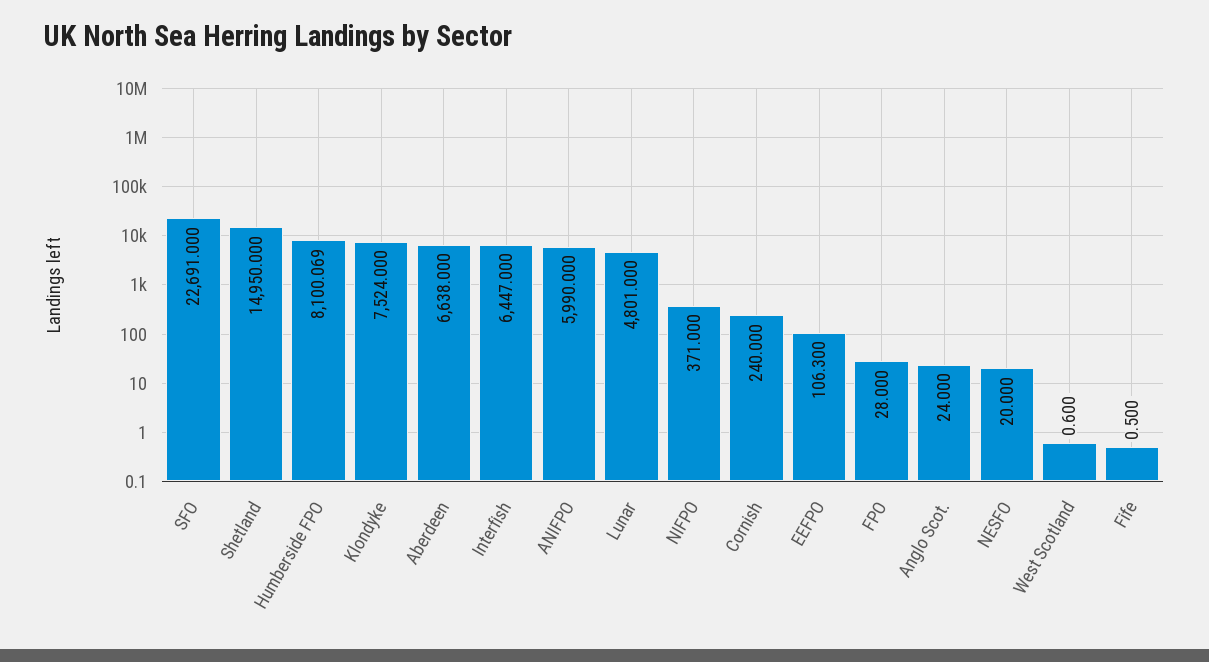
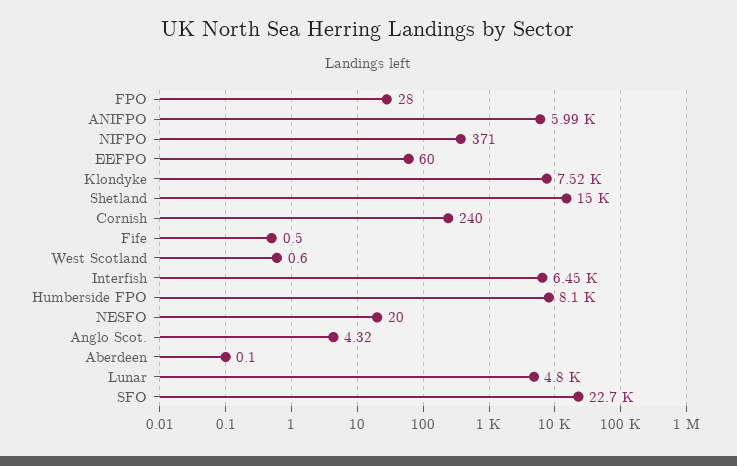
  {
    "SFO": 22691,
    "Shetland": 14950,
    "Humberside FPO": 8100.069,
    "Klondyke": 7524,
-   "Aberdeen": 6638,
+   "Aberdeen": 0.1,
    "Interfish": 6447,
    "ANIFPO": 5990,
    "Lunar": 4801,
    "NIFPO": 371,
    "Cornish": 240,
-   "EEFPO": 106.3,
+   "EEFPO": 60,
    "FPO": 28,
-   "Anglo Scot.": 24,
+   "Anglo Scot.": 4.32,
    "NESFO": 20,
    "West Scotland": 0.6,
    "Fife": 0.5
  }

